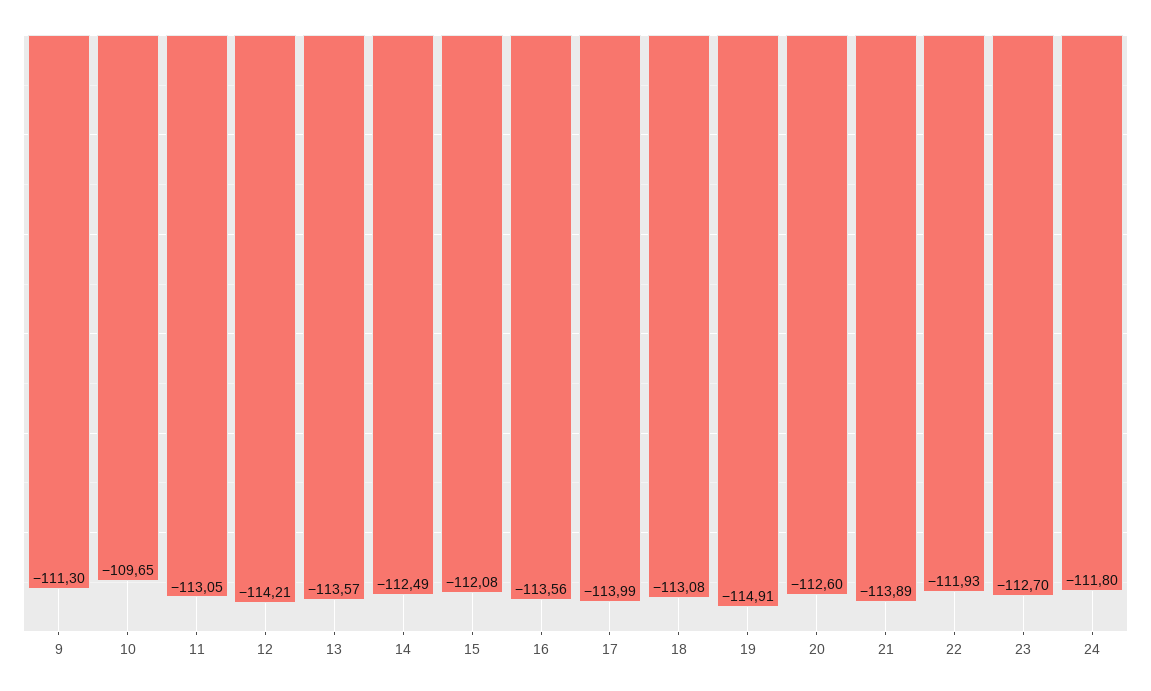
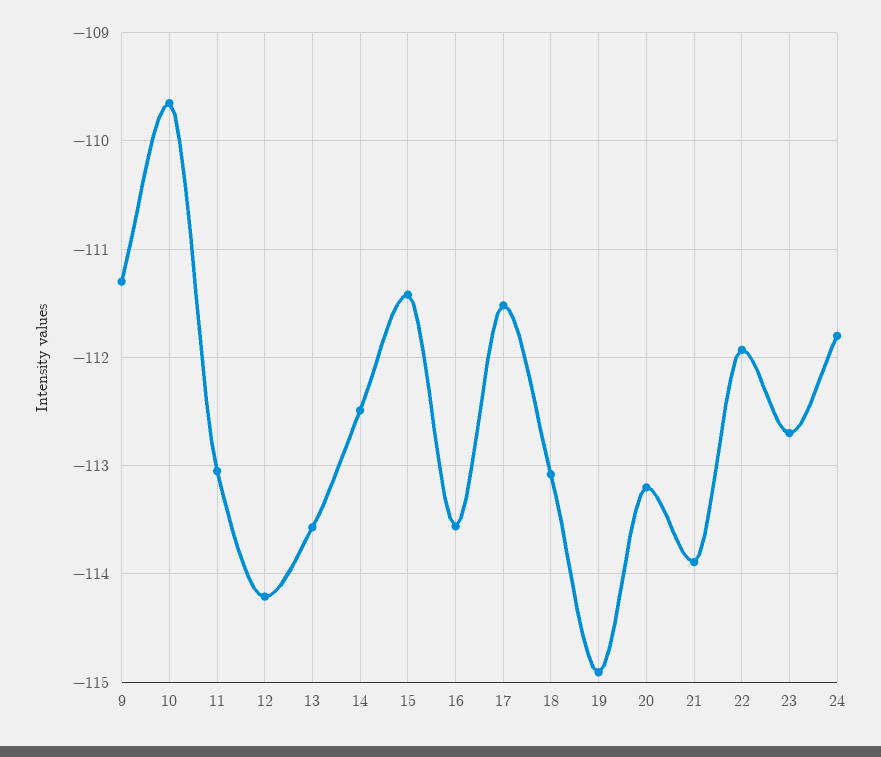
  {
    "9": -111.3,
    "10": -109.65,
    "11": -113.05,
    "12": -114.21,
    "13": -113.57,
    "14": -112.49,
-   "15": -112.08,
+   "15": -111.4,
    "16": -113.56,
-   "17": -113.99,
+   "17": -111.5,
    "18": -113.08,
    "19": -114.91,
-   "20": -112.6,
+   "20": -113.2,
    "21": -113.89,
    "22": -111.93,
    "23": -112.7,
    "24": -111.8
  }

